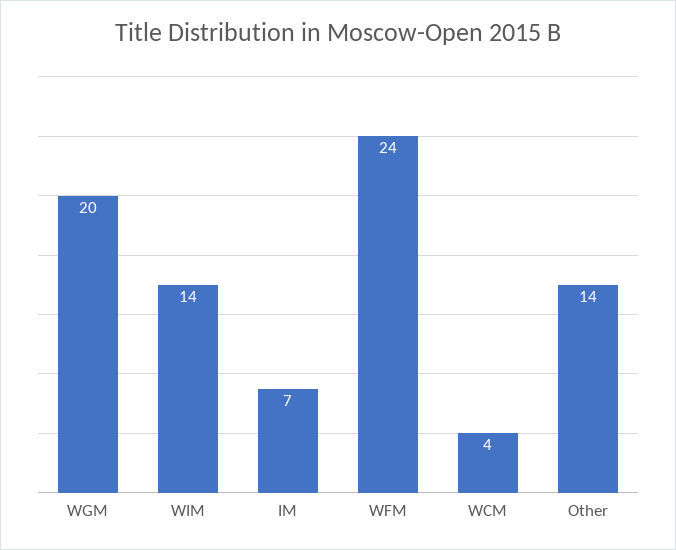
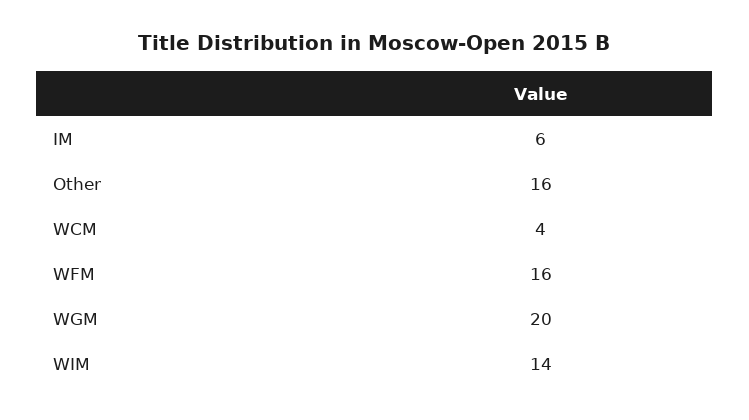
  {
    "WGM": 20,
    "WIM": 14,
-   "IM": 7,
+   "IM": 6,
-   "WFM": 24,
+   "WFM": 16,
    "WCM": 4,
-   "Other": 14
+   "Other": 16
  }

